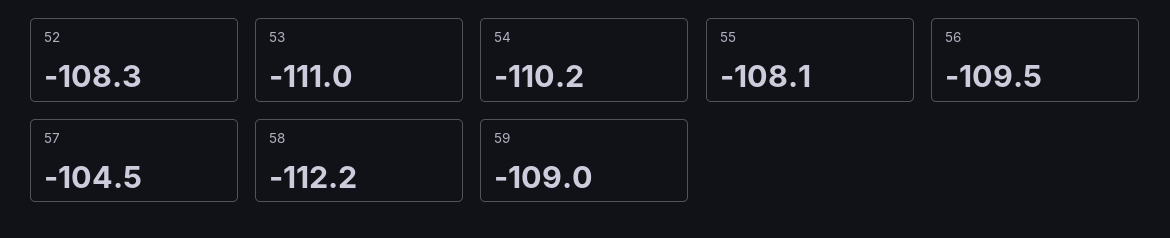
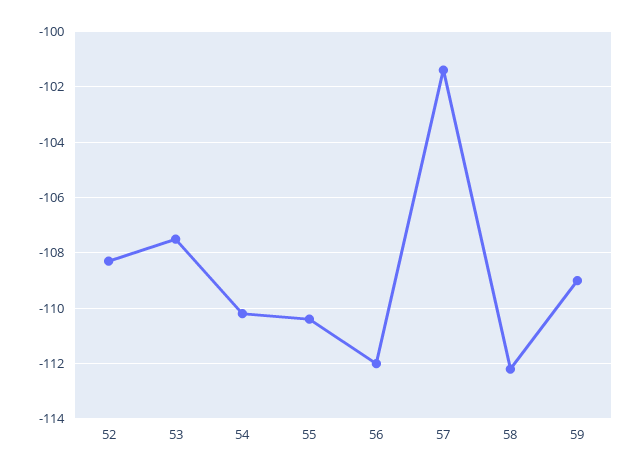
  {
    "52": -108.3,
-   "53": -111,
+   "53": -107.5,
    "54": -110.2,
-   "55": -108.1,
+   "55": -110.5,
-   "56": -109.5,
+   "56": -112,
-   "57": -104.5,
+   "57": -101.5,
    "58": -112.2,
    "59": -109
  }

